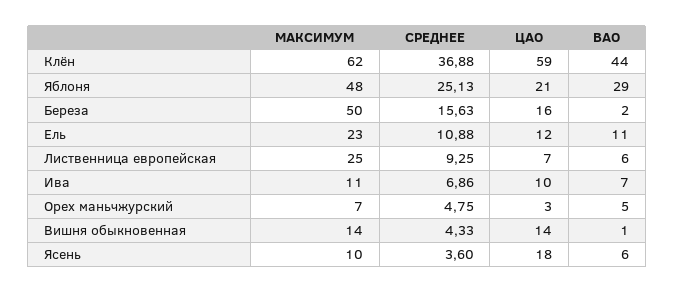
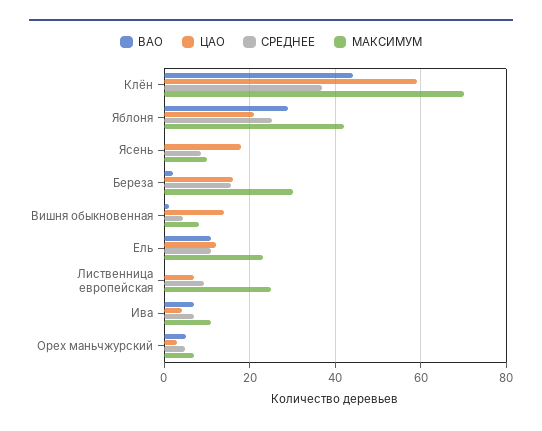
  {
    "МАКСИМУМ": {
-     "Клён": 62,
+     "Клён": 70,
-     "Яблоня": 48,
+     "Яблоня": 42,
-     "Береза": 50,
+     "Береза": 30,
      "Ель": 23,
      "Лиственница европейская": 25,
      "Ива": 11,
      "Орех маньчжурский": 7,
-     "Вишня обыкновенная": 14,
+     "Вишня обыкновенная": 8,
      "Ясень": 10
    },
    "СРЕДНЕЕ": {
      "Клён": 36.88,
      "Яблоня": 25.13,
      "Береза": 15.63,
      "Ель": 10.88,
      "Лиственница европейская": 9.25,
      "Ива": 6.86,
      "Орех маньчжурский": 4.75,
      "Вишня обыкновенная": 4.33,
-     "Ясень": 3.6
+     "Ясень": 8
    },
    "ЦАО": {
      "Клён": 59,
      "Яблоня": 21,
      "Береза": 16,
      "Ель": 12,
      "Лиственница европейская": 7,
-     "Ива": 10,
+     "Ива": 4,
      "Орех маньчжурский": 3,
      "Вишня обыкновенная": 14,
      "Ясень": 18
    },
    "ВАО": {
      "Клён": 44,
      "Яблоня": 29,
      "Береза": 2,
      "Ель": 11,
-     "Лиственница европейская": 6,
+     "Лиственница европейская": 0,
      "Ива": 7,
      "Орех маньчжурский": 5,
      "Вишня обыкновенная": 1,
-     "Ясень": 6
+     "Ясень": 0
    }
  }

